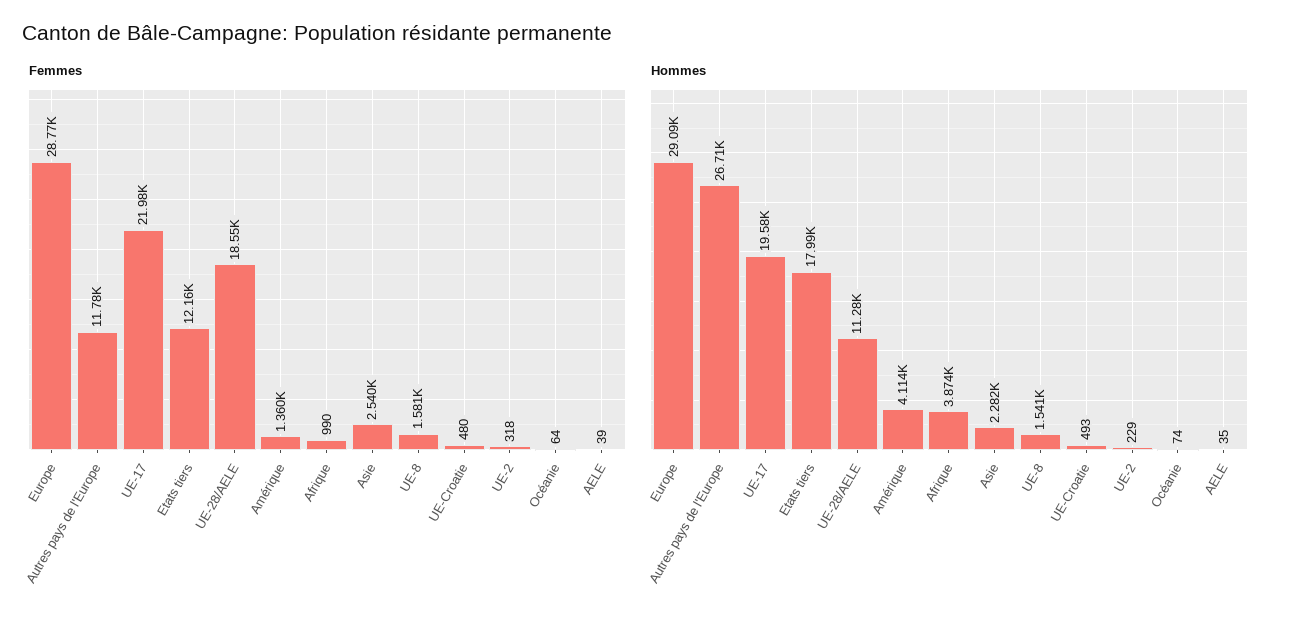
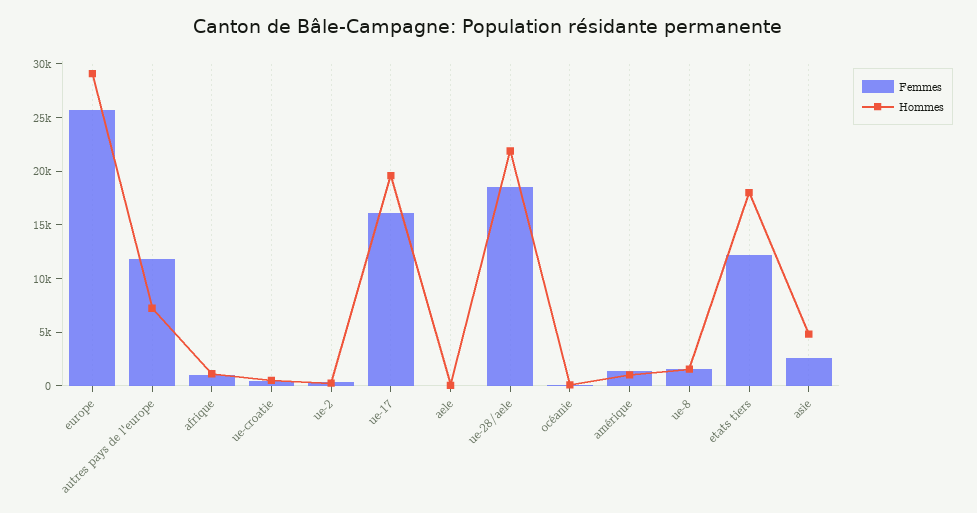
  {
    "Femmes": {
-     "Europe": 28770,
+     "Europe": 26000,
      "Autres pays de l'Europe": 11780,
-     "UE-17": 21980,
+     "UE-17": 16000,
      "Etats tiers": 12160,
      "UE-28/AELE": 18550,
      "Amérique": 1360,
      "Afrique": 990,
      "Asie": 2540,
      "UE-8": 1581,
      "UE-Croatie": 480,
      "UE-2": 318,
      "Océanie": 64,
      "AELE": 39
    },
    "Hommes": {
      "Europe": 29090,
-     "Autres pays de l'Europe": 26710,
+     "Autres pays de l'Europe": 7000,
      "UE-17": 19580,
      "Etats tiers": 17990,
-     "UE-28/AELE": 11280,
+     "UE-28/AELE": 22000,
-     "Amérique": 4114,
+     "Amérique": 1000,
-     "Afrique": 3874,
+     "Afrique": 1000,
-     "Asie": 2282,
+     "Asie": 5000,
      "UE-8": 1541,
      "UE-Croatie": 493,
      "UE-2": 229,
      "Océanie": 74,
      "AELE": 35
    }
  }

